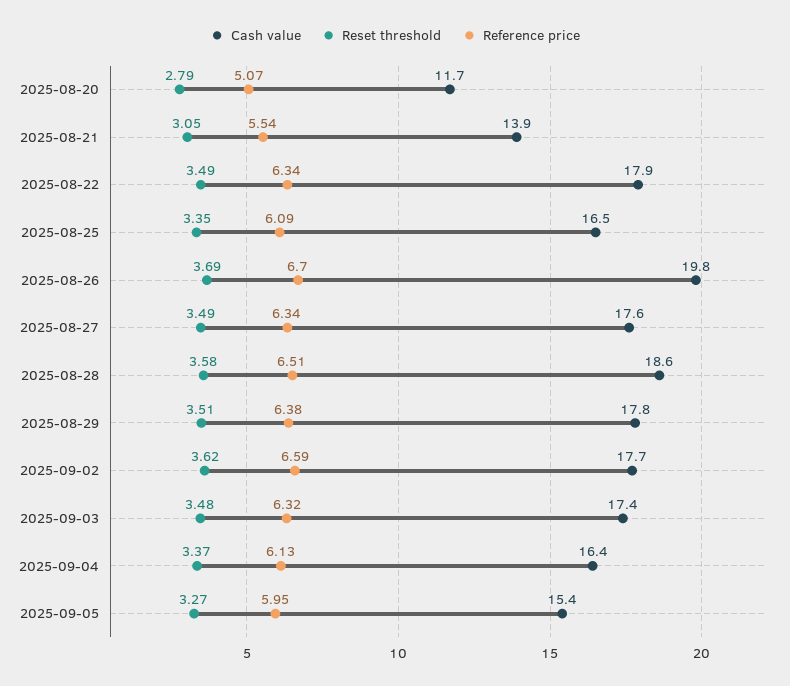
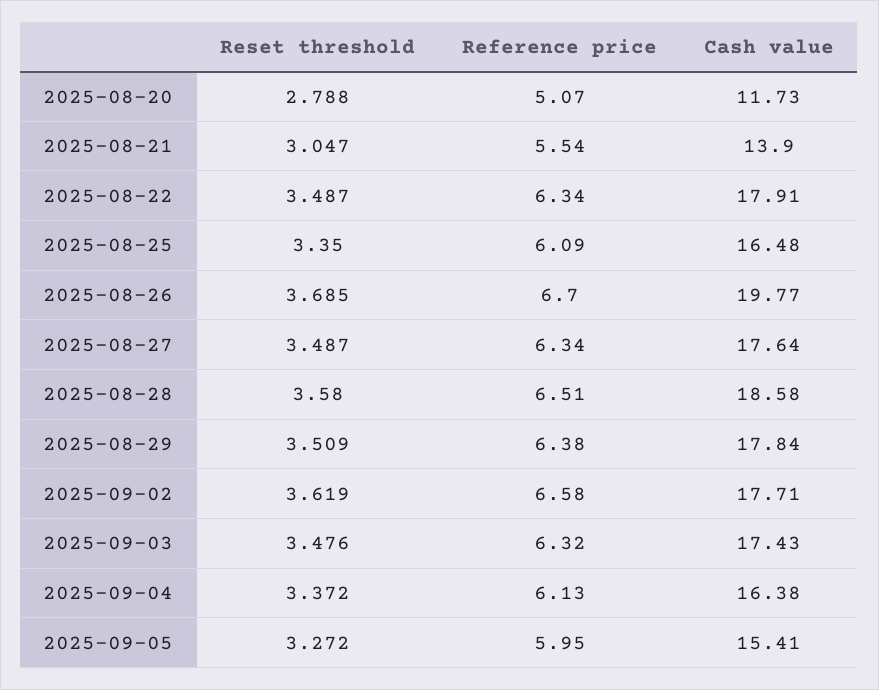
  {
    "Cash value": {
      "2025-08-20": 11.73,
      "2025-08-21": 13.9,
      "2025-08-22": 17.91,
      "2025-08-25": 16.48,
      "2025-08-26": 19.77,
      "2025-08-27": 17.64,
      "2025-08-28": 18.58,
      "2025-08-29": 17.84,
      "2025-09-02": 17.71,
      "2025-09-03": 17.43,
      "2025-09-04": 16.38,
      "2025-09-05": 15.41
    },
    "Reset threshold": {
      "2025-08-20": 2.788,
      "2025-08-21": 3.047,
      "2025-08-22": 3.487,
      "2025-08-25": 3.35,
      "2025-08-26": 3.685,
      "2025-08-27": 3.487,
      "2025-08-28": 3.58,
      "2025-08-29": 3.509,
      "2025-09-02": 3.619,
      "2025-09-03": 3.476,
      "2025-09-04": 3.372,
      "2025-09-05": 3.272
    },
    "Reference price": {
      "2025-08-20": 5.07,
      "2025-08-21": 5.54,
      "2025-08-22": 6.34,
      "2025-08-25": 6.09,
      "2025-08-26": 6.7,
      "2025-08-27": 6.34,
      "2025-08-28": 6.51,
      "2025-08-29": 6.38,
-     "2025-09-02": 6.59,
+     "2025-09-02": 6.58,
      "2025-09-03": 6.32,
      "2025-09-04": 6.13,
      "2025-09-05": 5.95
    }
  }

